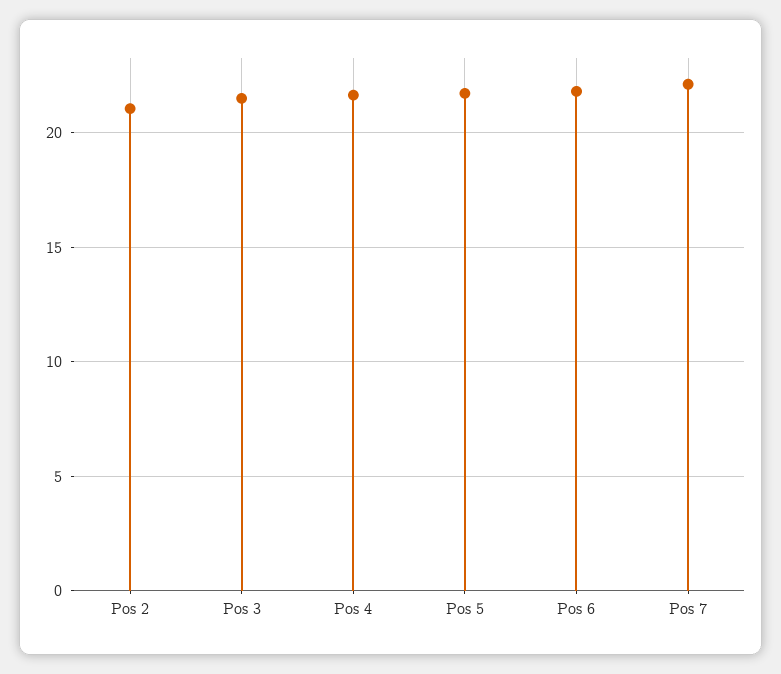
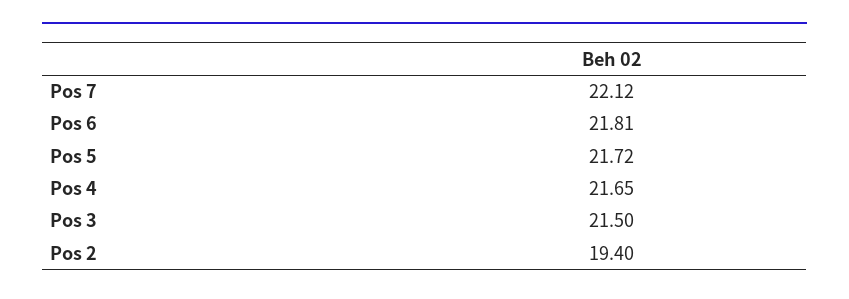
  {
-   "Pos 2": 21,
+   "Pos 2": 19.4,
    "Pos 3": 21.5,
    "Pos 4": 21.65,
    "Pos 5": 21.72,
    "Pos 6": 21.81,
    "Pos 7": 22.12
  }

